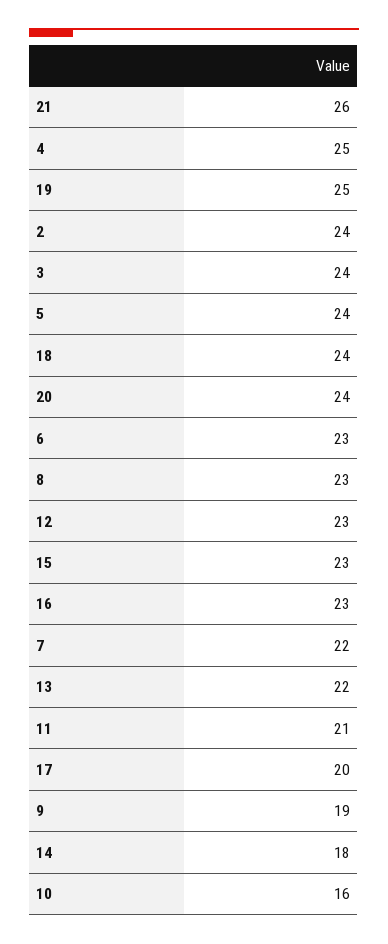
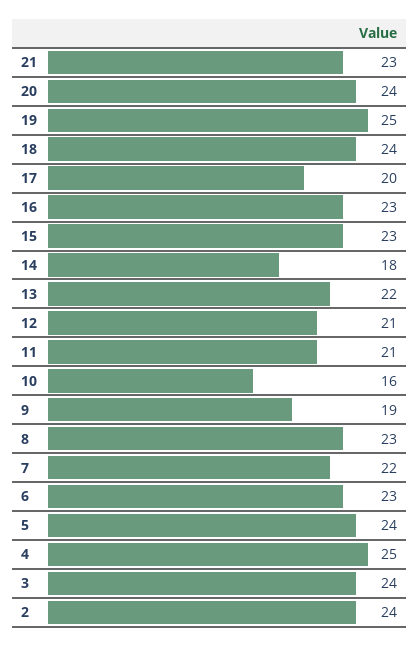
  {
-   "21": 26,
+   "21": 23,
    "4": 25,
    "19": 25,
    "2": 24,
    "3": 24,
    "5": 24,
    "18": 24,
    "20": 24,
    "6": 23,
    "8": 23,
-   "12": 23,
+   "12": 21,
    "15": 23,
    "16": 23,
    "7": 22,
    "13": 22,
    "11": 21,
    "17": 20,
    "9": 19,
    "14": 18,
    "10": 16
  }

